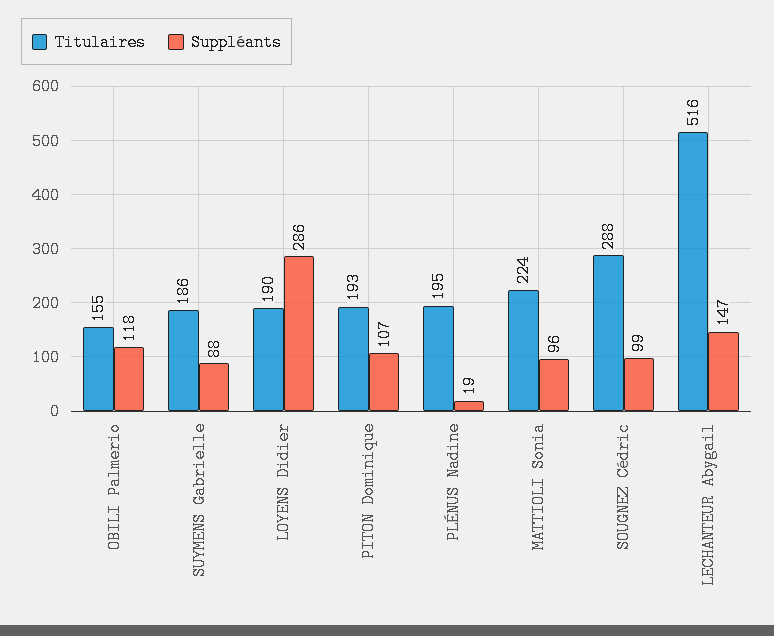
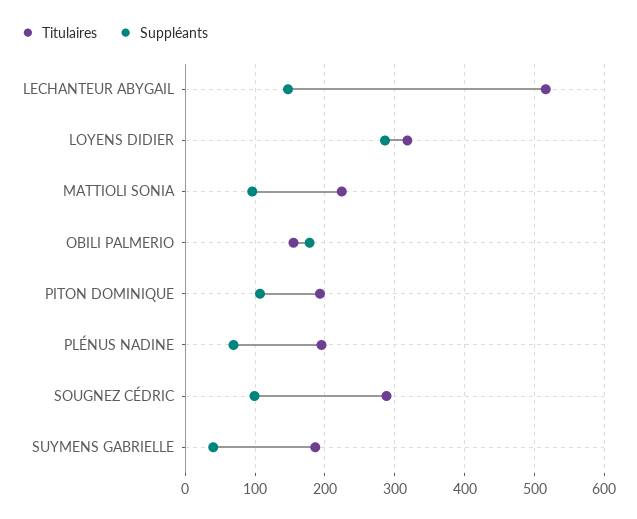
  {
    "Titulaires": {
      "OBILI Palmerio": 155,
      "SUYMENS Gabrielle": 186,
-     "LOYENS Didier": 190,
+     "LOYENS Didier": 320,
      "PITON Dominique": 193,
      "PLÉNUS Nadine": 195,
      "MATTIOLI Sonia": 224,
      "SOUGNEZ Cédric": 288,
      "LECHANTEUR Abygail": 516
    },
    "Suppléants": {
-     "OBILI Palmerio": 118,
+     "OBILI Palmerio": 180,
-     "SUYMENS Gabrielle": 88,
+     "SUYMENS Gabrielle": 40,
      "LOYENS Didier": 286,
      "PITON Dominique": 107,
-     "PLÉNUS Nadine": 19,
+     "PLÉNUS Nadine": 70,
      "MATTIOLI Sonia": 96,
      "SOUGNEZ Cédric": 99,
      "LECHANTEUR Abygail": 147
    }
  }

